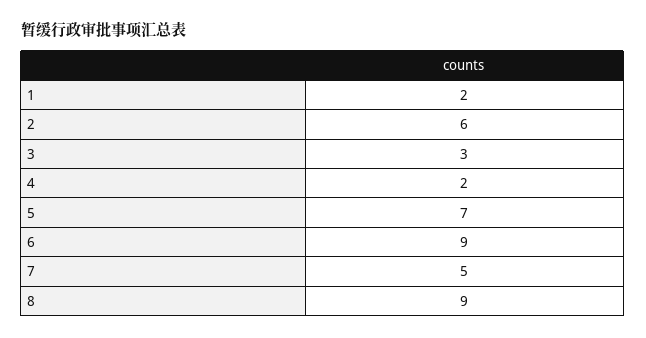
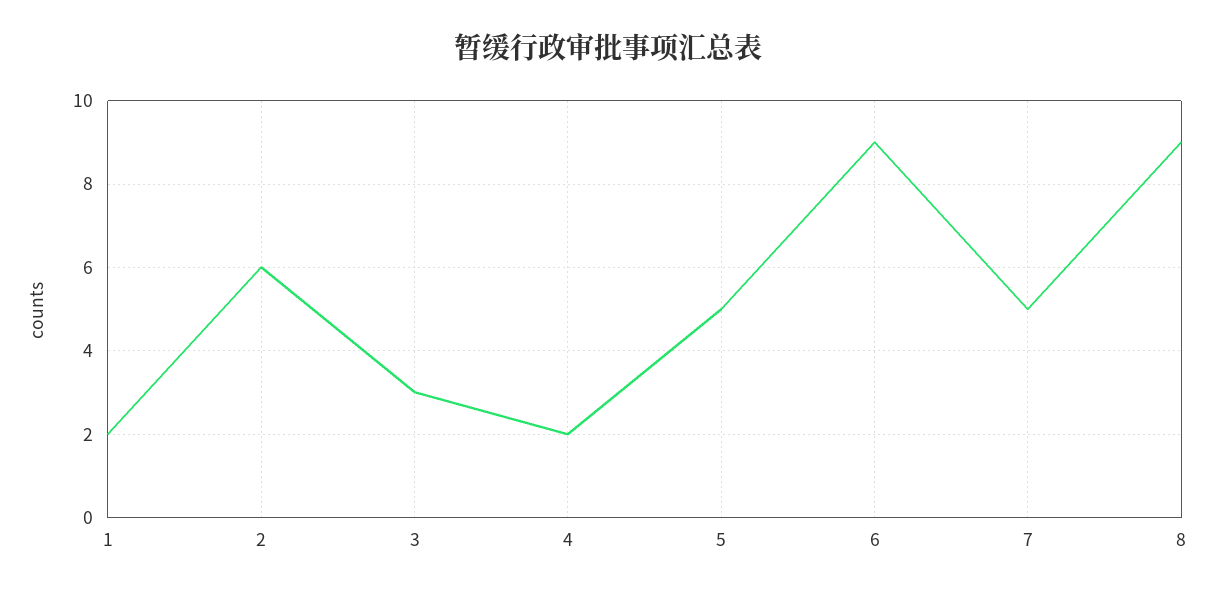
  {
    "1": 2,
    "2": 6,
    "3": 3,
    "4": 2,
-   "5": 7,
+   "5": 5,
    "6": 9,
    "7": 5,
    "8": 9
  }

